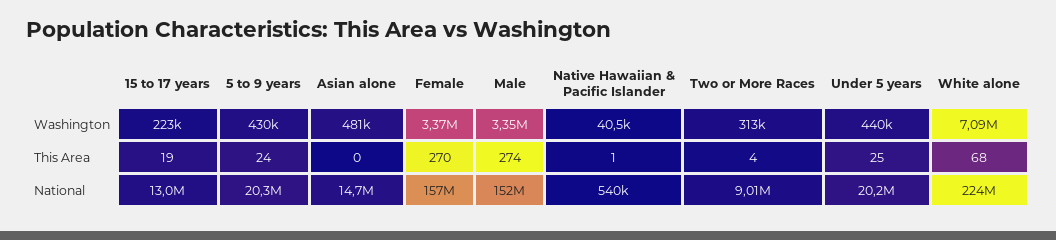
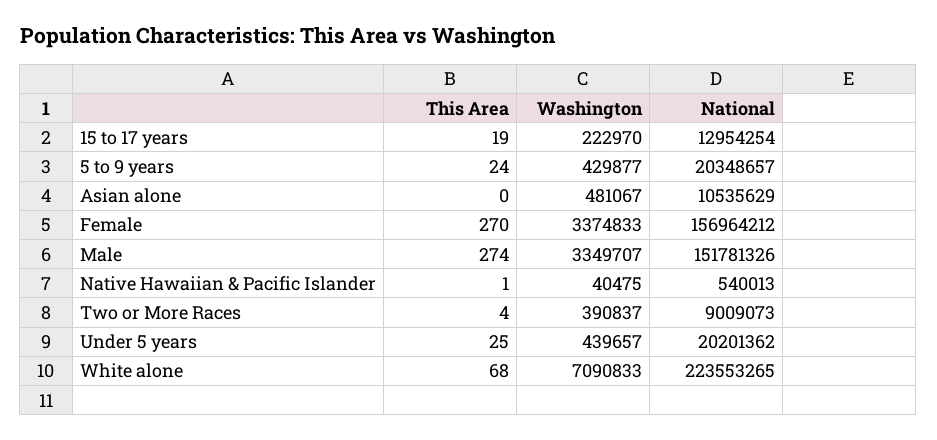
  {
    "15 to 17 years": {
      "Washington": 222970,
      "This Area": 19,
      "National": 12954254
    },
    "5 to 9 years": {
      "Washington": 429877,
      "This Area": 24,
      "National": 20348657
    },
    "Asian alone": {
      "Washington": 481067,
      "This Area": 0,
-     "National": 14700000
+     "National": 10535629
    },
    "Female": {
      "Washington": 3374833,
      "This Area": 270,
      "National": 156964212
    },
    "Male": {
      "Washington": 3349707,
      "This Area": 274,
      "National": 151781326
    },
    "Native Hawaiian & Pacific Islander": {
      "Washington": 40475,
      "This Area": 1,
      "National": 540013
    },
    "Two or More Races": {
-     "Washington": 313000,
+     "Washington": 390837,
      "This Area": 4,
      "National": 9009073
    },
    "Under 5 years": {
      "Washington": 439657,
      "This Area": 25,
      "National": 20201362
    },
    "White alone": {
      "Washington": 7090833,
      "This Area": 68,
      "National": 223553265
    }
  }

